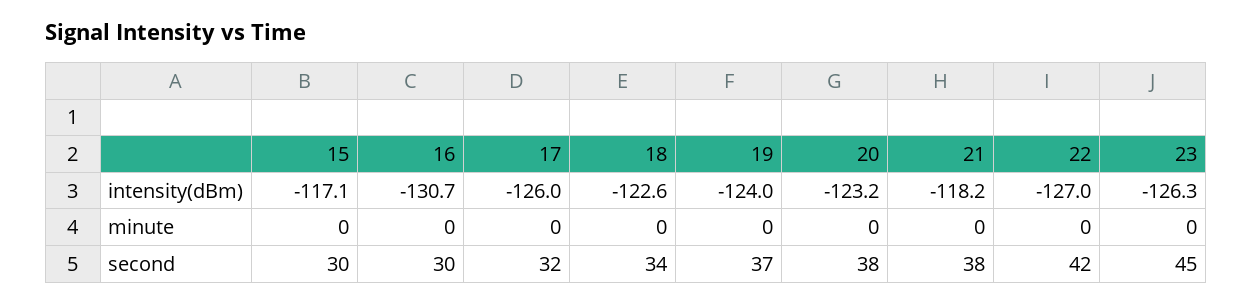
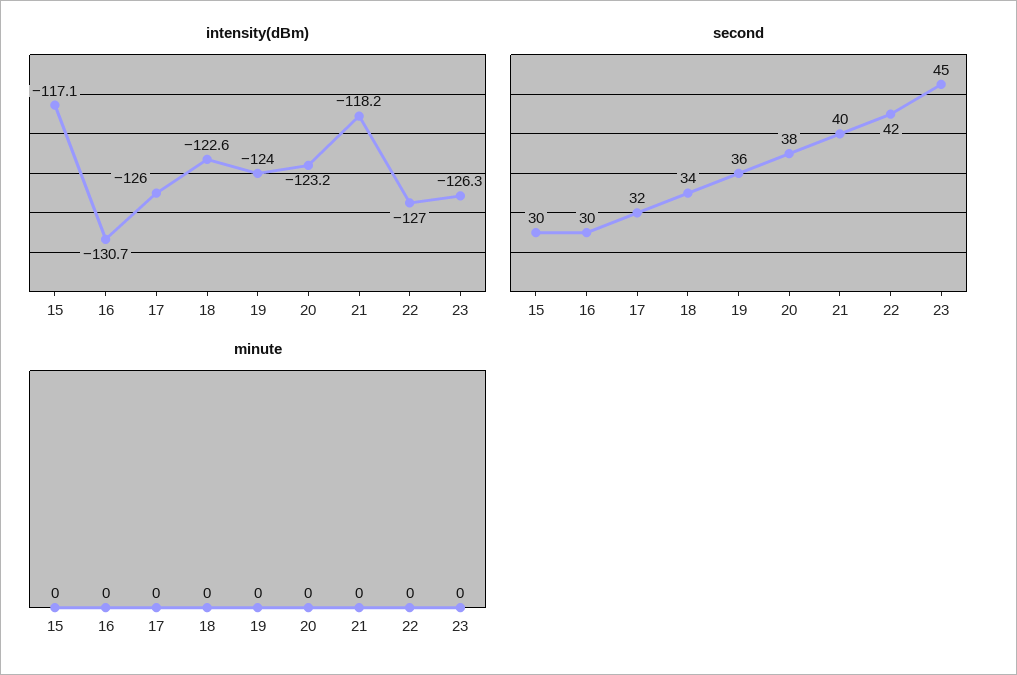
  {
    "intensity(dBm)": {
      "15": -117.1,
      "16": -130.7,
      "17": -126,
      "18": -122.6,
      "19": -124,
      "20": -123.2,
      "21": -118.2,
      "22": -127,
      "23": -126.3
    },
    "minute": {
      "15": 0,
      "16": 0,
      "17": 0,
      "18": 0,
      "19": 0,
      "20": 0,
      "21": 0,
      "22": 0,
      "23": 0
    },
    "second": {
      "15": 30,
      "16": 30,
      "17": 32,
      "18": 34,
-     "19": 37,
+     "19": 36,
      "20": 38,
-     "21": 38,
+     "21": 40,
      "22": 42,
      "23": 45
    }
  }

